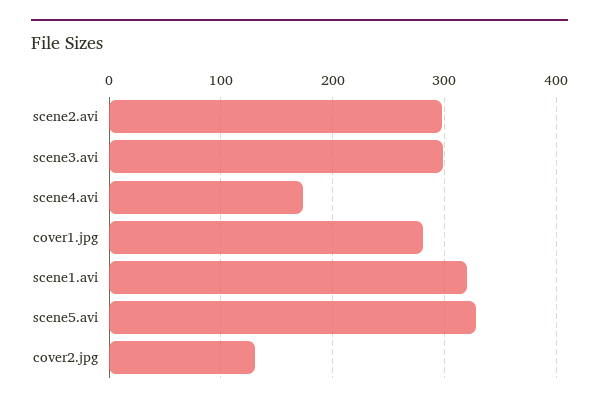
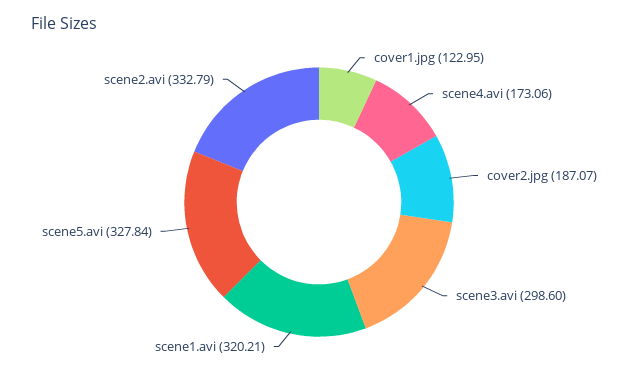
  {
-   "scene2.avi": 300,
+   "scene2.avi": 332.79,
    "scene3.avi": 298.6,
    "scene4.avi": 173.06,
-   "cover1.jpg": 280,
+   "cover1.jpg": 122.95,
    "scene1.avi": 320.21,
    "scene5.avi": 327.84,
-   "cover2.jpg": 130
+   "cover2.jpg": 187.07
  }

